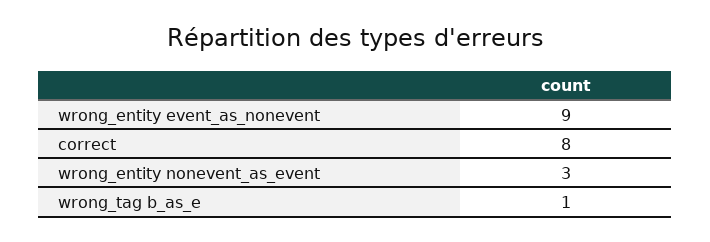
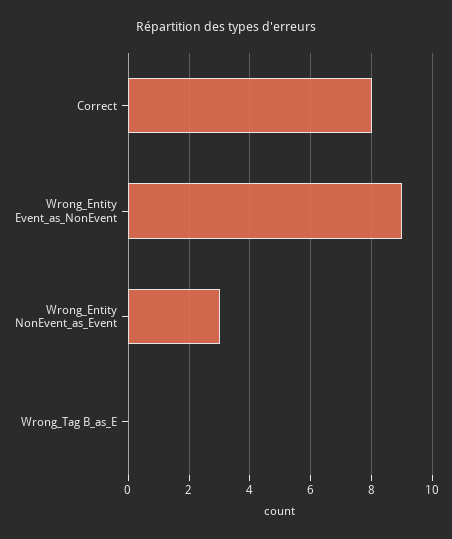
  {
    "wrong_entity event_as_nonevent": 9,
    "correct": 8,
    "wrong_entity nonevent_as_event": 3,
-   "wrong_tag b_as_e": 1
+   "wrong_tag b_as_e": 0
  }

